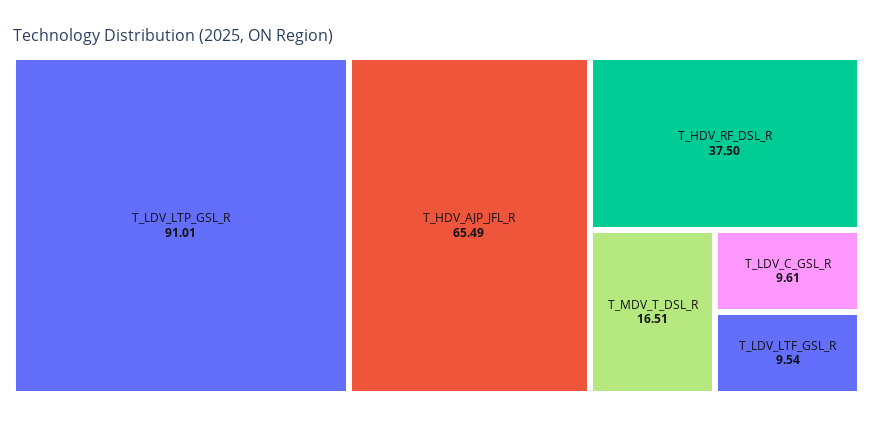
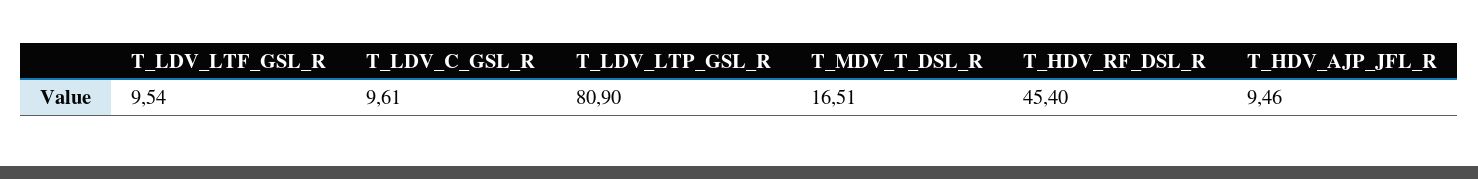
  {
-   "T_LDV_LTP_GSL_R": 91.01,
+   "T_LDV_LTP_GSL_R": 80.9,
-   "T_HDV_AJP_JFL_R": 65.49,
+   "T_HDV_AJP_JFL_R": 9.46,
-   "T_HDV_RF_DSL_R": 37.5,
+   "T_HDV_RF_DSL_R": 45.4,
    "T_MDV_T_DSL_R": 16.51,
    "T_LDV_C_GSL_R": 9.61,
    "T_LDV_LTF_GSL_R": 9.54
  }

